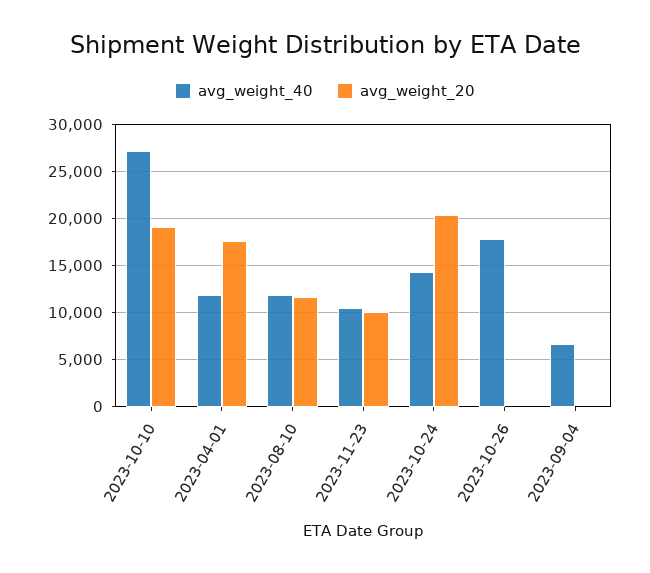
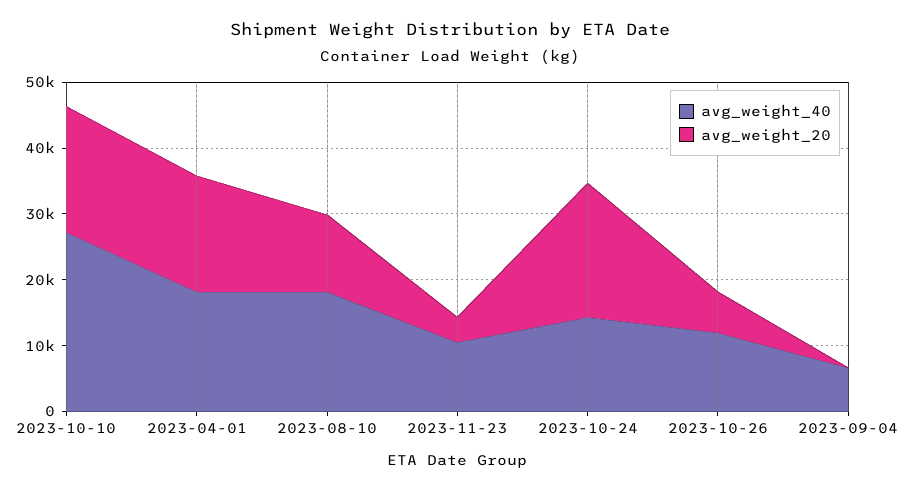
  {
    "avg_weight_40": {
      "2023-10-10": 27000,
-     "2023-04-01": 12000,
+     "2023-04-01": 18000,
-     "2023-08-10": 12000,
+     "2023-08-10": 18000,
      "2023-11-23": 11000,
      "2023-10-24": 14000,
-     "2023-10-26": 18000,
+     "2023-10-26": 12000,
      "2023-09-04": 7000
    },
    "avg_weight_20": {
      "2023-10-10": 19000,
      "2023-04-01": 18000,
      "2023-08-10": 12000,
-     "2023-11-23": 10000,
+     "2023-11-23": 4000,
      "2023-10-24": 20000,
-     "2023-10-26": 0,
+     "2023-10-26": 6000,
      "2023-09-04": 0
    }
  }

